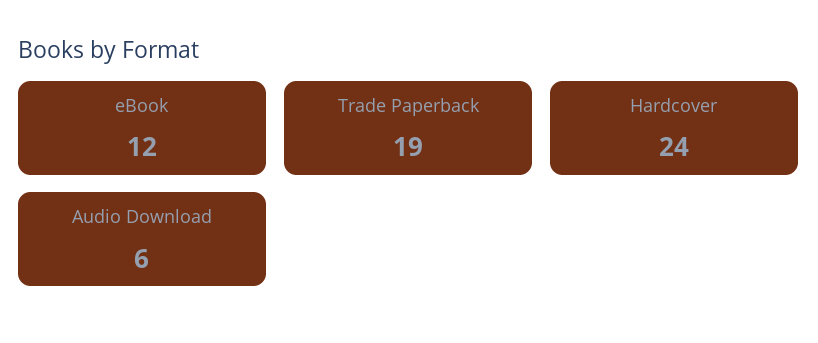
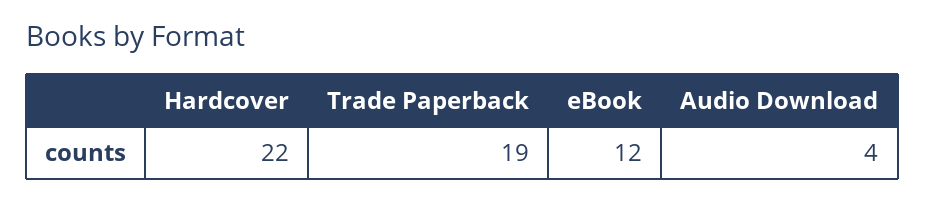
  {
    "eBook": 12,
    "Trade Paperback": 19,
-   "Hardcover": 24,
+   "Hardcover": 22,
-   "Audio Download": 6
+   "Audio Download": 4
  }

